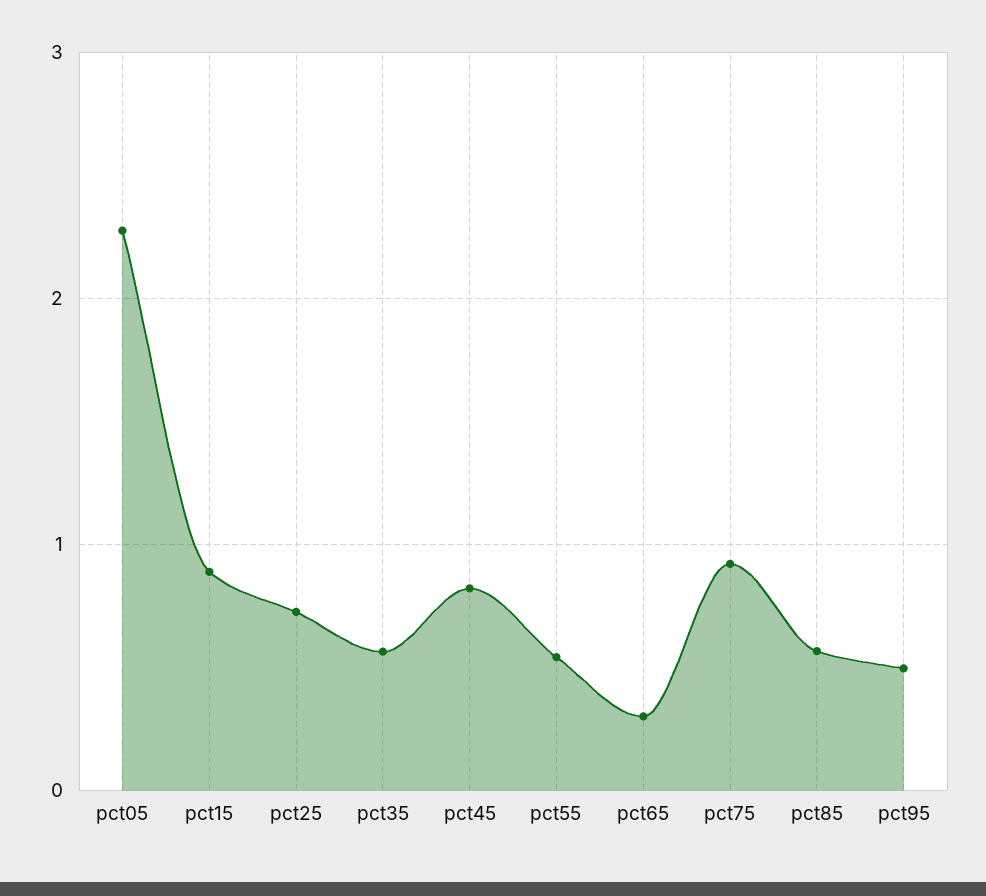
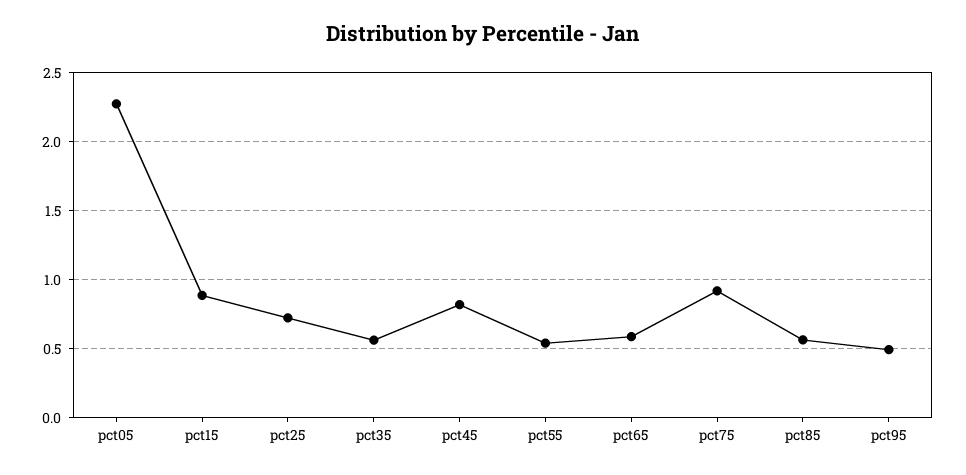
  {
    "pct05": 2.3,
    "pct15": 0.9,
    "pct25": 0.75,
    "pct35": 0.55,
    "pct45": 0.8,
    "pct55": 0.55,
-   "pct65": 0.3,
+   "pct65": 0.6,
    "pct75": 0.9,
    "pct85": 0.55,
    "pct95": 0.5
  }

